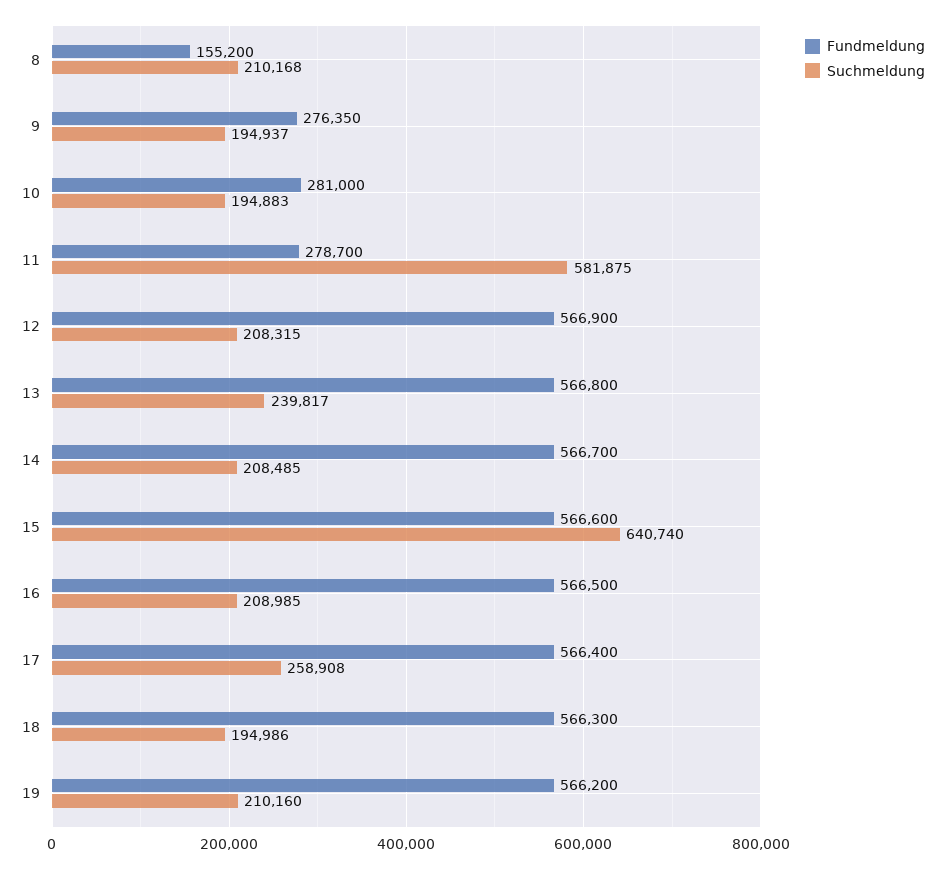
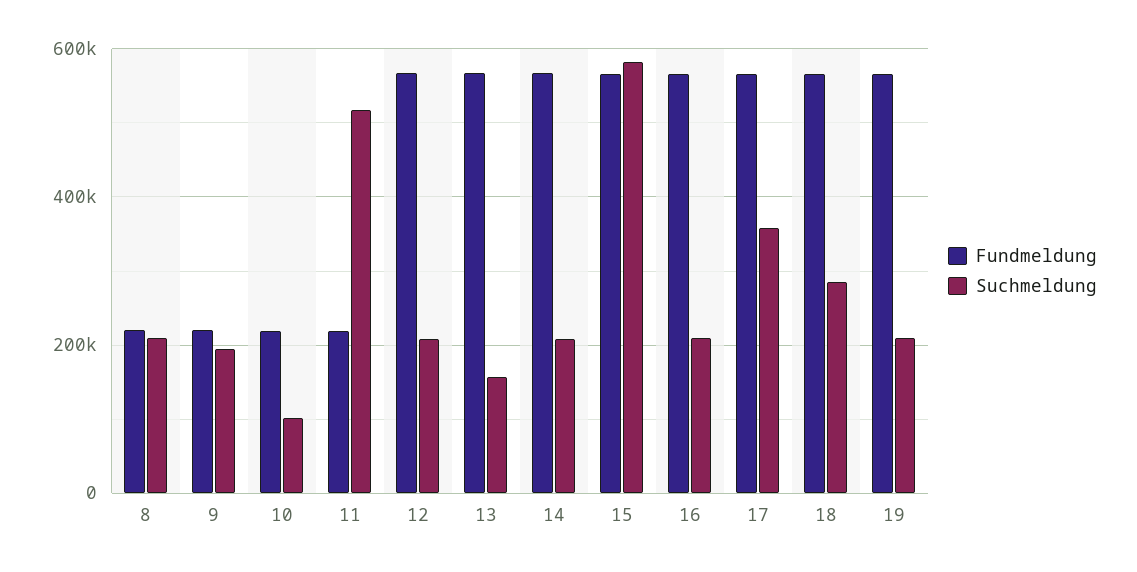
  {
    "Fundmeldung": {
-     "8": 155200,
+     "8": 220000,
-     "9": 276350,
+     "9": 220000,
-     "10": 281000,
+     "10": 220000,
-     "11": 278700,
+     "11": 220000,
      "12": 566900,
      "13": 566800,
      "14": 566700,
      "15": 566600,
      "16": 566500,
      "17": 566400,
      "18": 566300,
      "19": 566200
    },
    "Suchmeldung": {
      "8": 210168,
      "9": 194937,
-     "10": 194883,
+     "10": 100000,
-     "11": 581875,
+     "11": 520000,
      "12": 208315,
-     "13": 239817,
+     "13": 160000,
      "14": 208485,
-     "15": 640740,
+     "15": 580000,
      "16": 208985,
-     "17": 258908,
+     "17": 360000,
-     "18": 194986,
+     "18": 280000,
      "19": 210160
    }
  }

